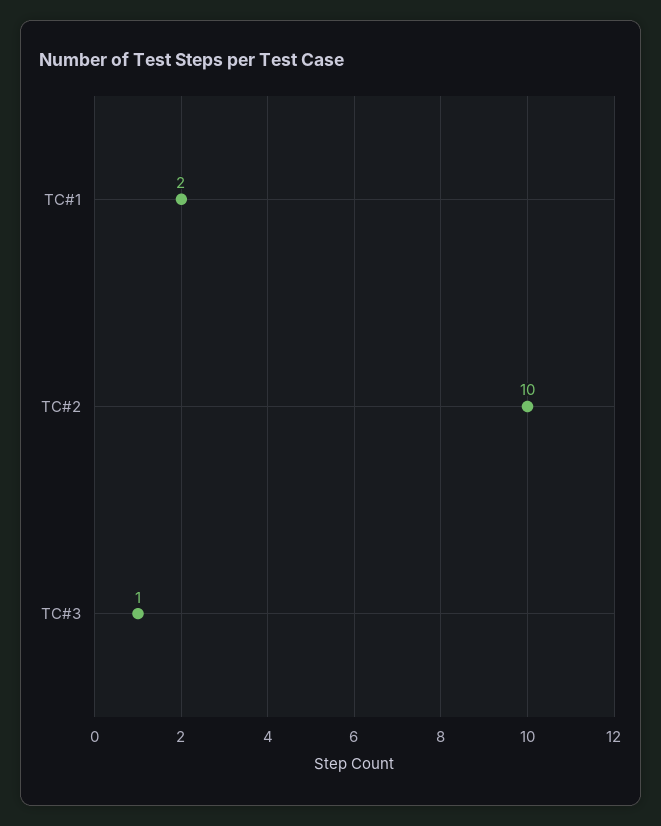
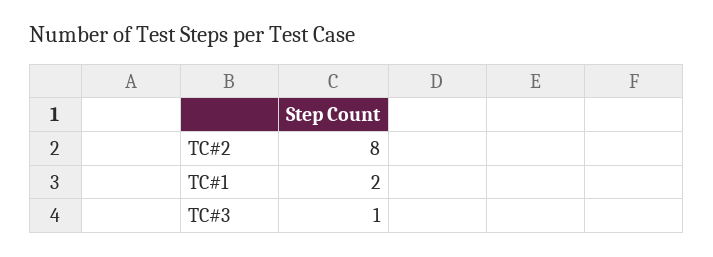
  {
    "TC#1": 2,
-   "TC#2": 10,
+   "TC#2": 8,
    "TC#3": 1
  }

